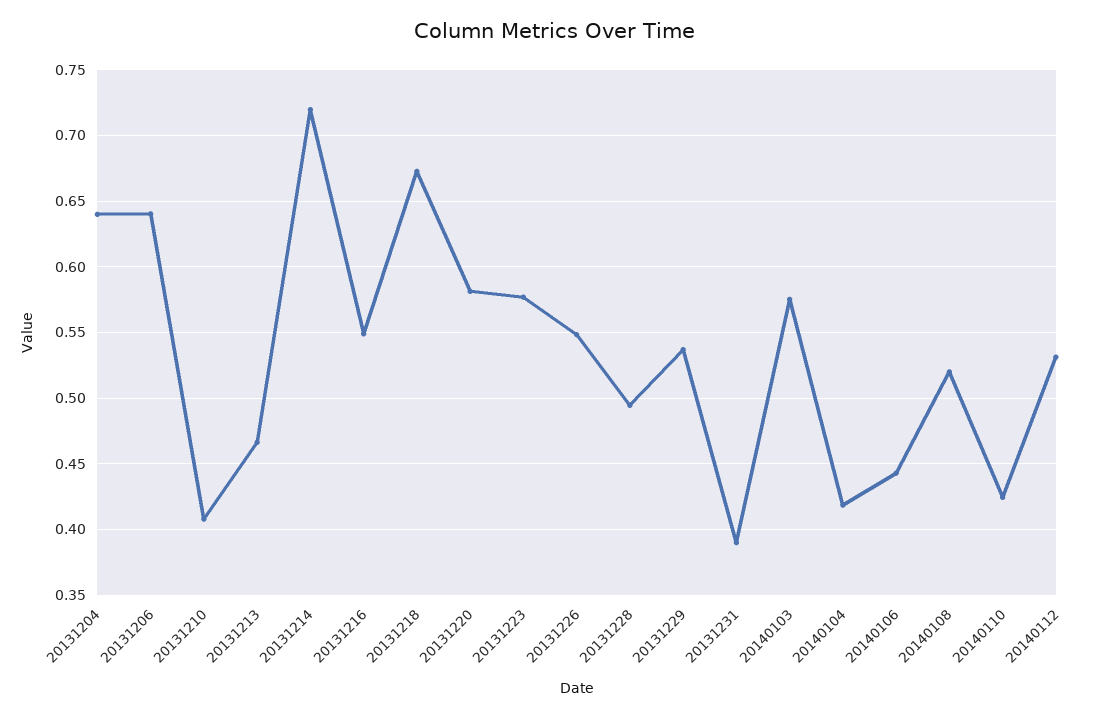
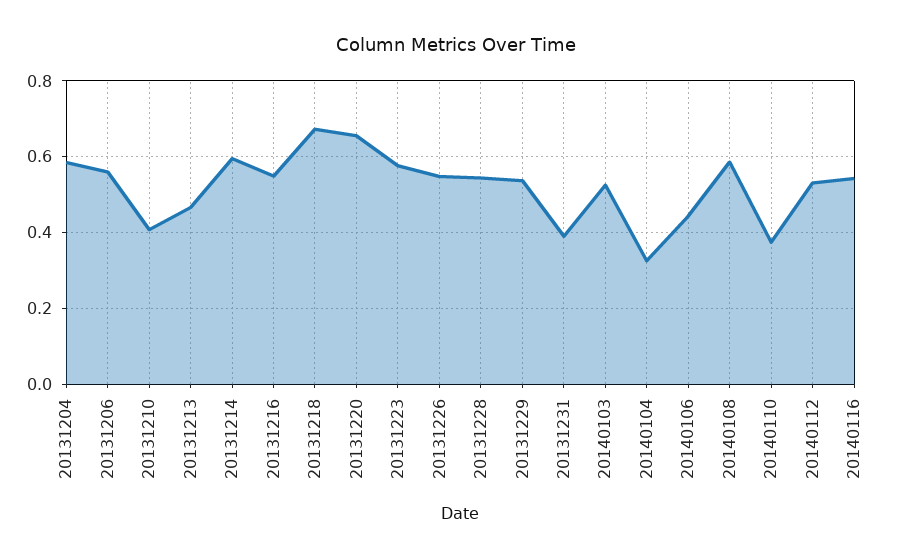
  {
-   "20131204": 0.64,
+   "20131204": 0.58,
-   "20131206": 0.64,
+   "20131206": 0.56,
    "20131210": 0.41,
    "20131213": 0.465,
-   "20131214": 0.72,
+   "20131214": 0.6,
    "20131216": 0.55,
    "20131218": 0.675,
-   "20131220": 0.58,
+   "20131220": 0.66,
    "20131223": 0.575,
    "20131226": 0.55,
-   "20131228": 0.495,
+   "20131228": 0.54,
    "20131229": 0.535,
    "20131231": 0.39,
-   "20140103": 0.575,
+   "20140103": 0.52,
-   "20140104": 0.42,
+   "20140104": 0.32,
    "20140106": 0.445,
-   "20140108": 0.52,
+   "20140108": 0.58,
-   "20140110": 0.425,
+   "20140110": 0.38,
-   "20140112": 0.53
+   "20140112": 0.53,
+   "20140116": 0.54
  }

